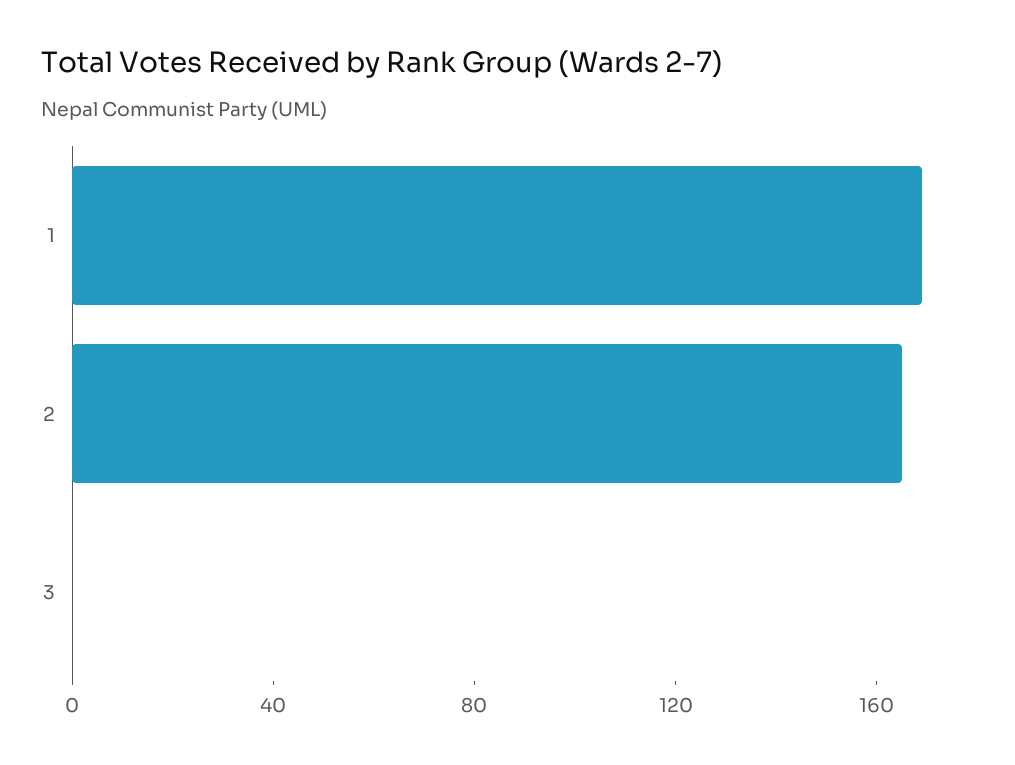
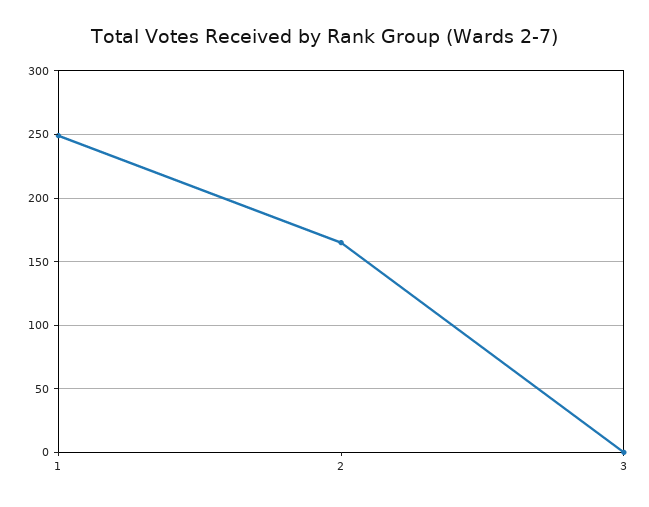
  {
-   "1": 170,
+   "1": 250,
    "2": 165,
    "3": 0
  }

